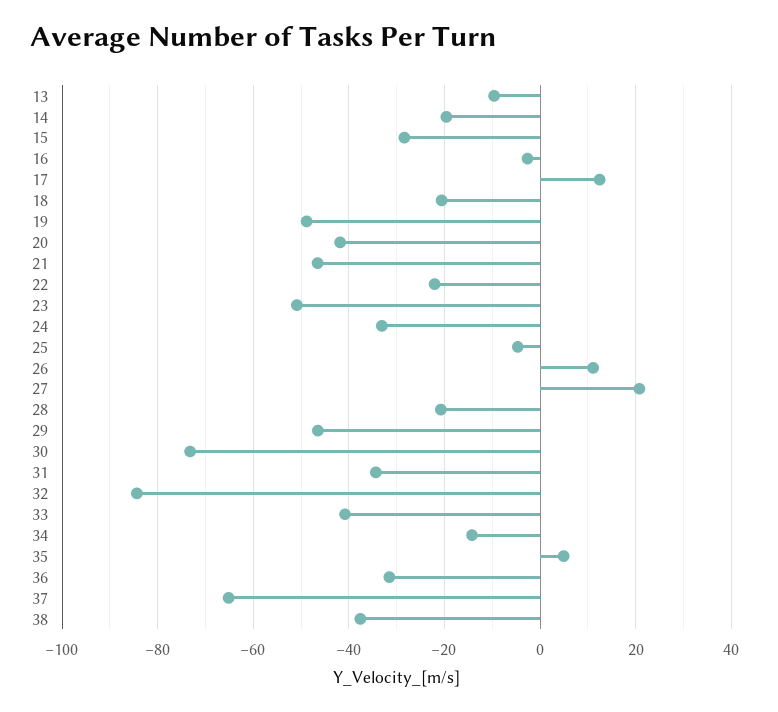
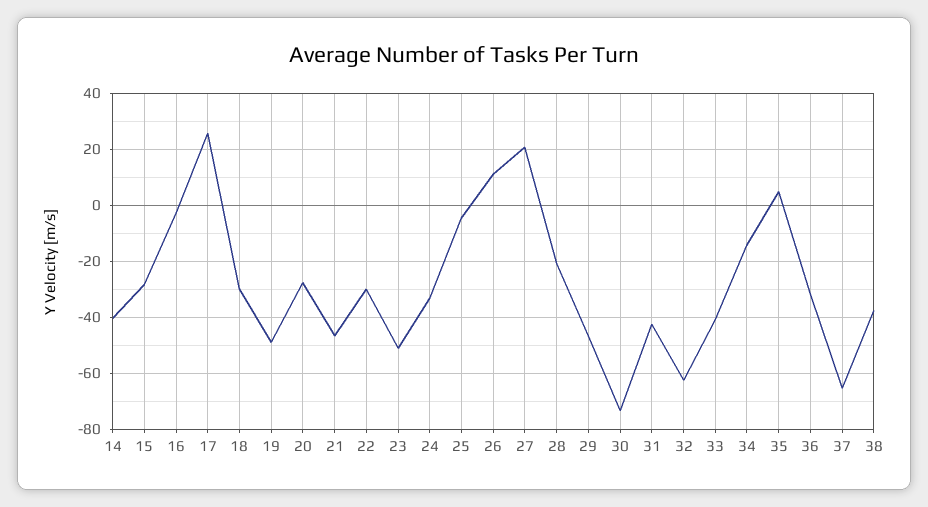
  {
-   "13": -10,
-   "14": -20,
+   "14": -40,
    "15": -28,
    "16": -2,
-   "17": 12,
+   "17": 25,
-   "18": -20,
+   "18": -30,
    "19": -48,
-   "20": -42,
+   "20": -27.5,
    "21": -46,
-   "22": -22,
+   "22": -30,
    "23": -50,
    "24": -34,
    "25": -4,
    "26": 12,
    "27": 20,
    "28": -20,
    "29": -46,
    "30": -74,
-   "31": -34,
+   "31": -42.5,
-   "32": -84,
+   "32": -62.5,
    "33": -40,
    "34": -14,
    "35": 4,
    "36": -32,
    "37": -66,
    "38": -38
  }

